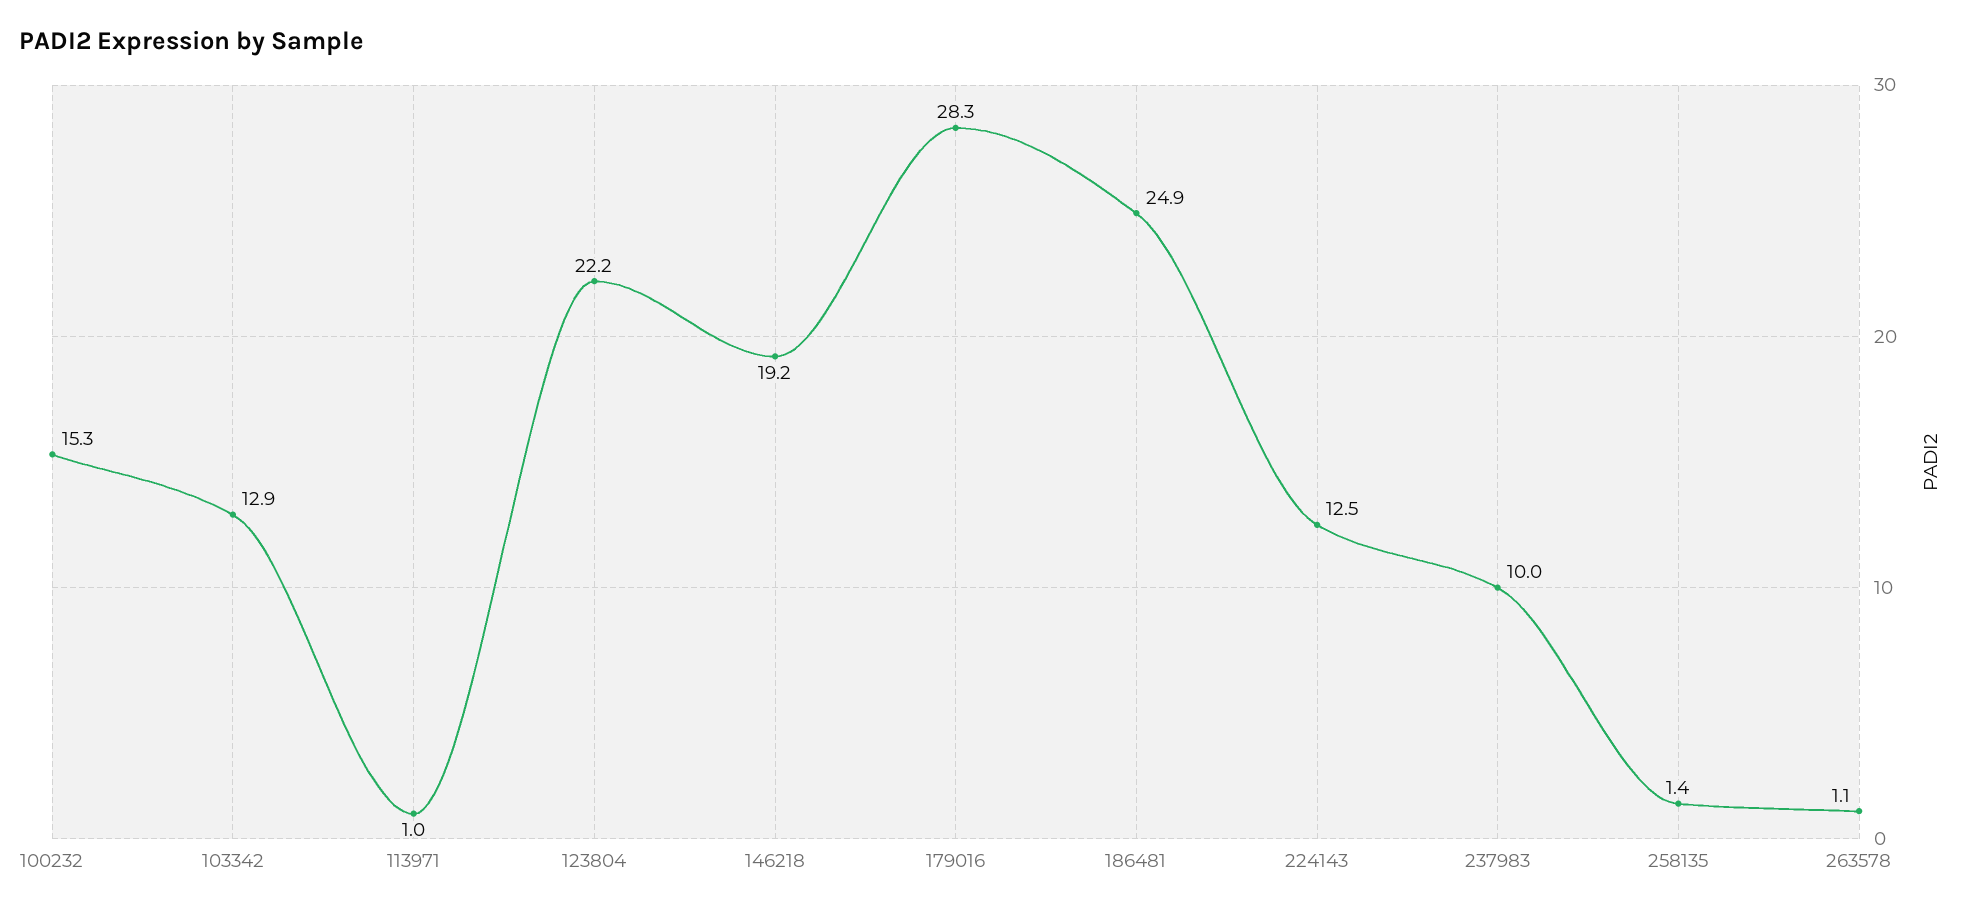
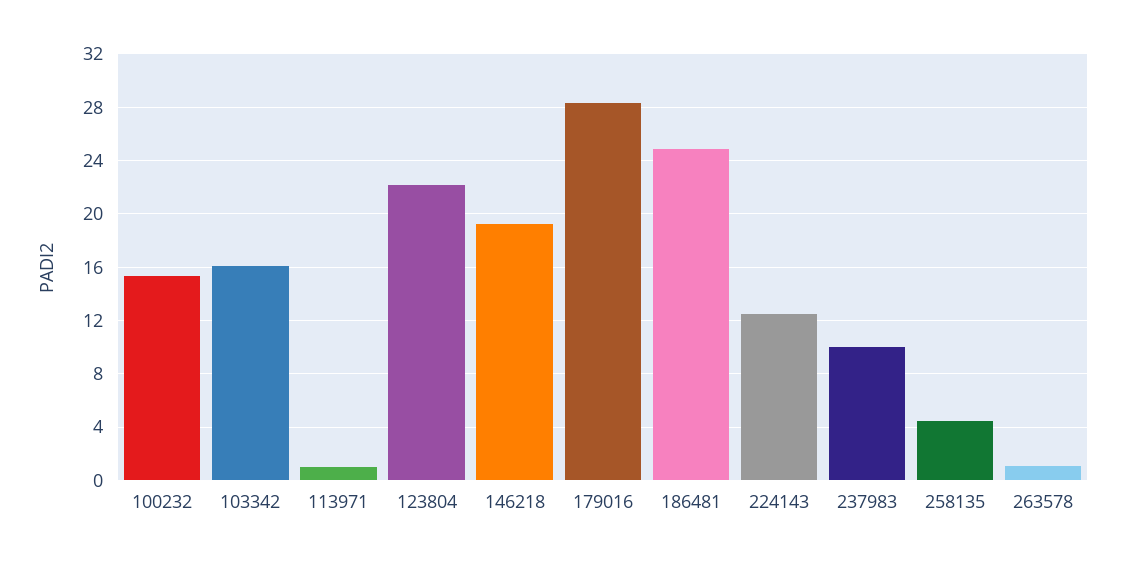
  {
    "100232": 15.3,
-   "103342": 12.9,
+   "103342": 16,
    "113971": 1,
    "123804": 22.2,
    "146218": 19.2,
    "179016": 28.3,
    "186481": 24.9,
    "224143": 12.5,
    "237983": 10,
-   "258135": 1.4,
+   "258135": 4.5,
    "263578": 1.1
  }

